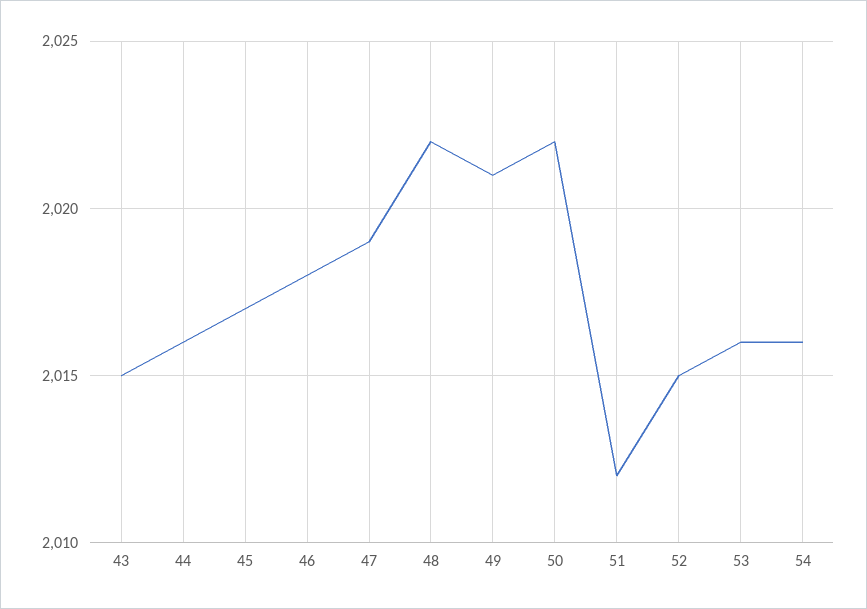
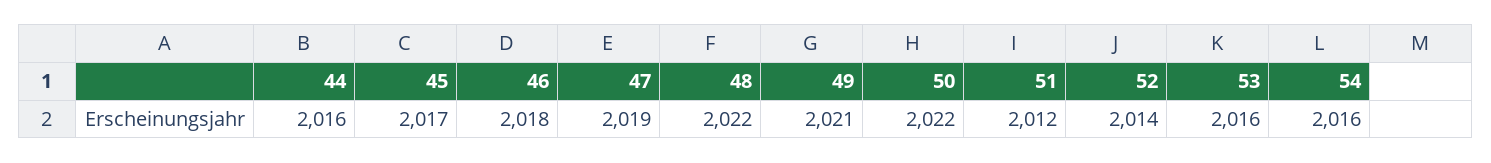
  {
-   "43": 2015,
    "44": 2016,
    "45": 2017,
    "46": 2018,
    "47": 2019,
    "48": 2022,
    "49": 2021,
    "50": 2022,
    "51": 2012,
-   "52": 2015,
+   "52": 2014,
    "53": 2016,
    "54": 2016
  }

